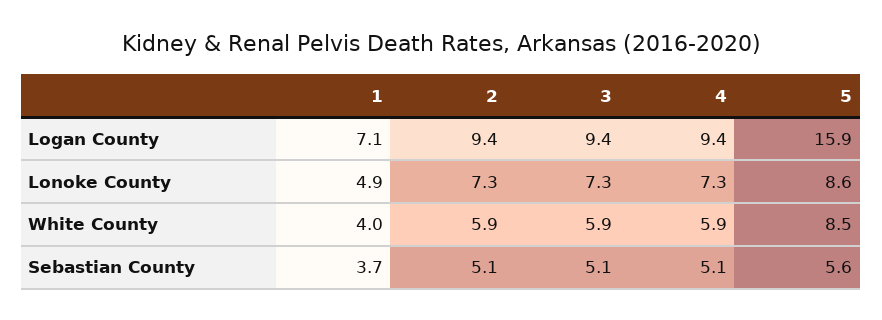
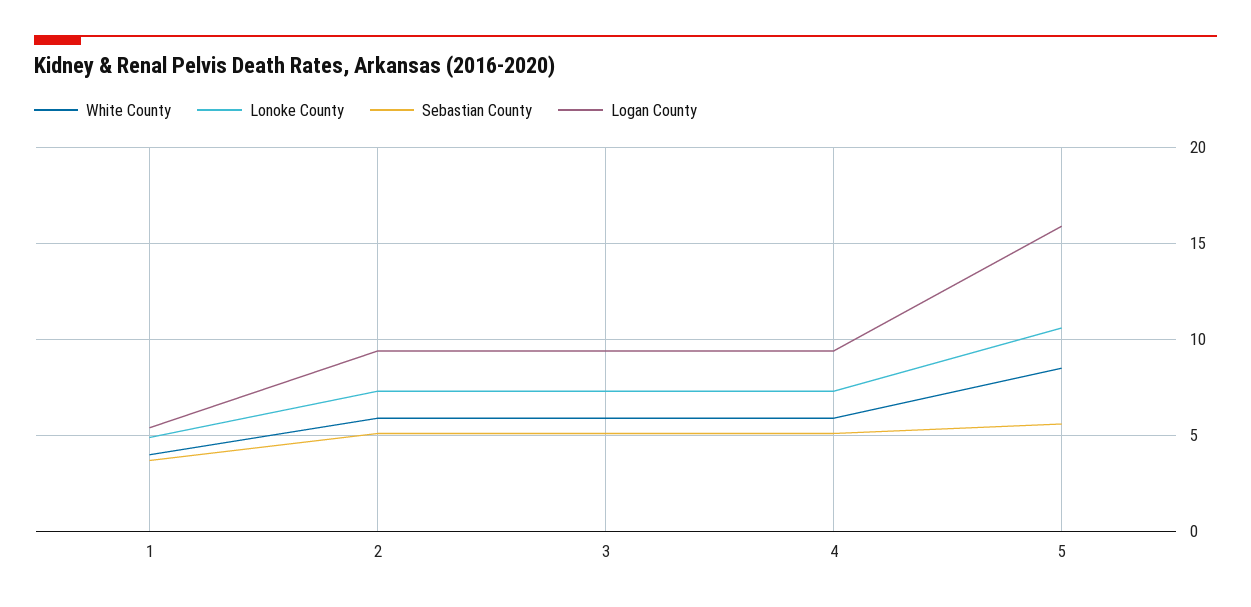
  {
    "Logan County": {
-     "1": 7.1,
+     "1": 5.5,
      "2": 9.4,
      "3": 9.4,
      "4": 9.4,
      "5": 15.9
    },
    "Lonoke County": {
      "1": 4.9,
      "2": 7.3,
      "3": 7.3,
      "4": 7.3,
-     "5": 8.6
+     "5": 10.5
    },
    "White County": {
      "1": 4,
      "2": 5.9,
      "3": 5.9,
      "4": 5.9,
      "5": 8.5
    },
    "Sebastian County": {
      "1": 3.7,
      "2": 5.1,
      "3": 5.1,
      "4": 5.1,
      "5": 5.6
    }
  }

